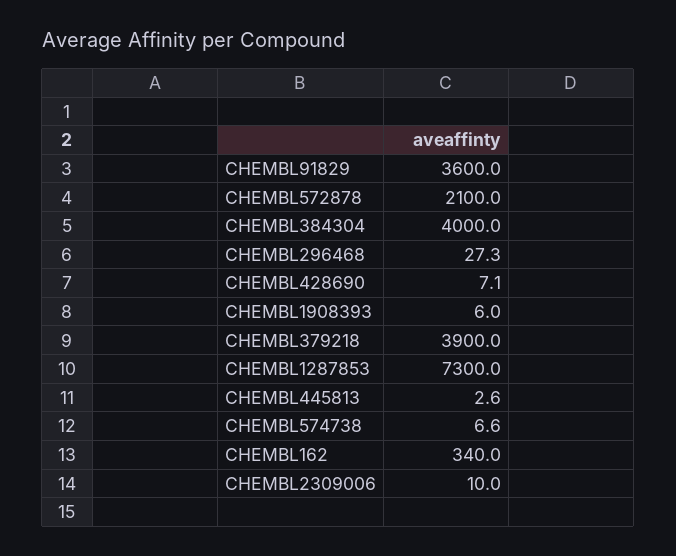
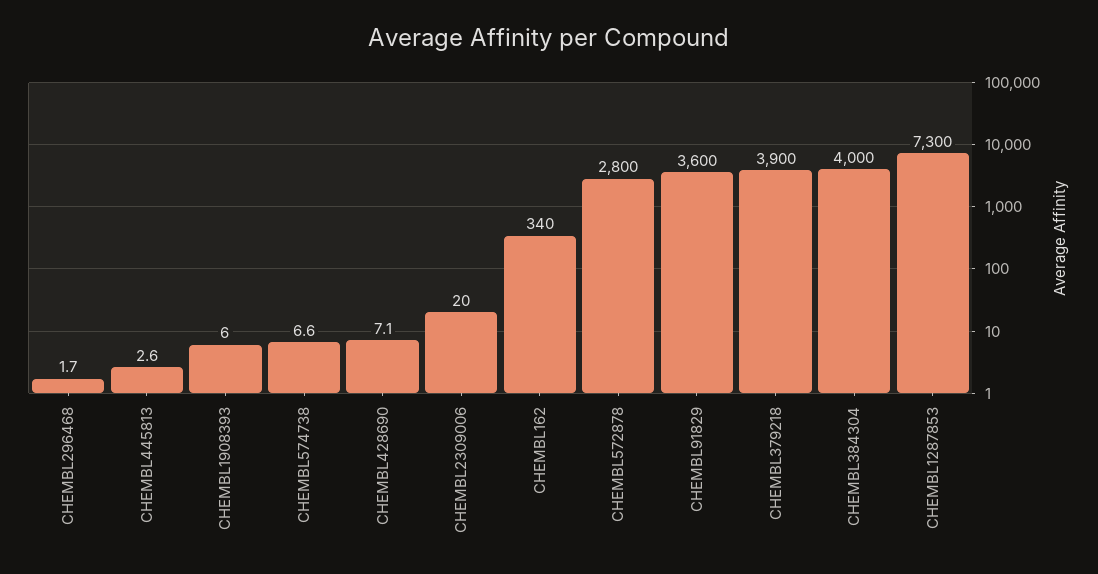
  {
    "CHEMBL91829": 3600,
-   "CHEMBL572878": 2100,
+   "CHEMBL572878": 2800,
    "CHEMBL384304": 4000,
-   "CHEMBL296468": 27.3,
+   "CHEMBL296468": 1.7,
    "CHEMBL428690": 7.1,
    "CHEMBL1908393": 6,
    "CHEMBL379218": 3900,
    "CHEMBL1287853": 7300,
    "CHEMBL445813": 2.6,
    "CHEMBL574738": 6.6,
    "CHEMBL162": 340,
-   "CHEMBL2309006": 10
+   "CHEMBL2309006": 20
  }

